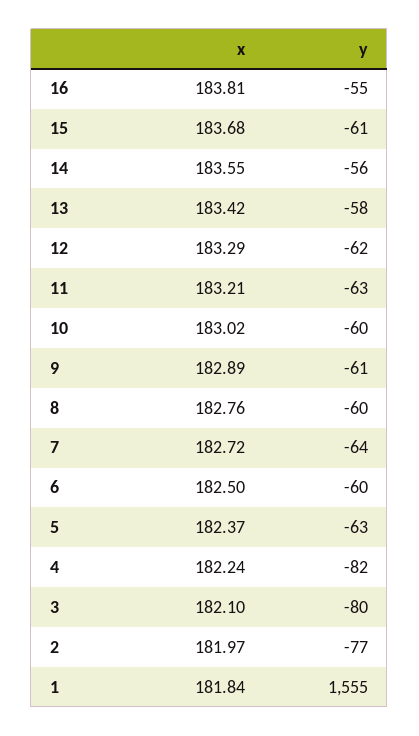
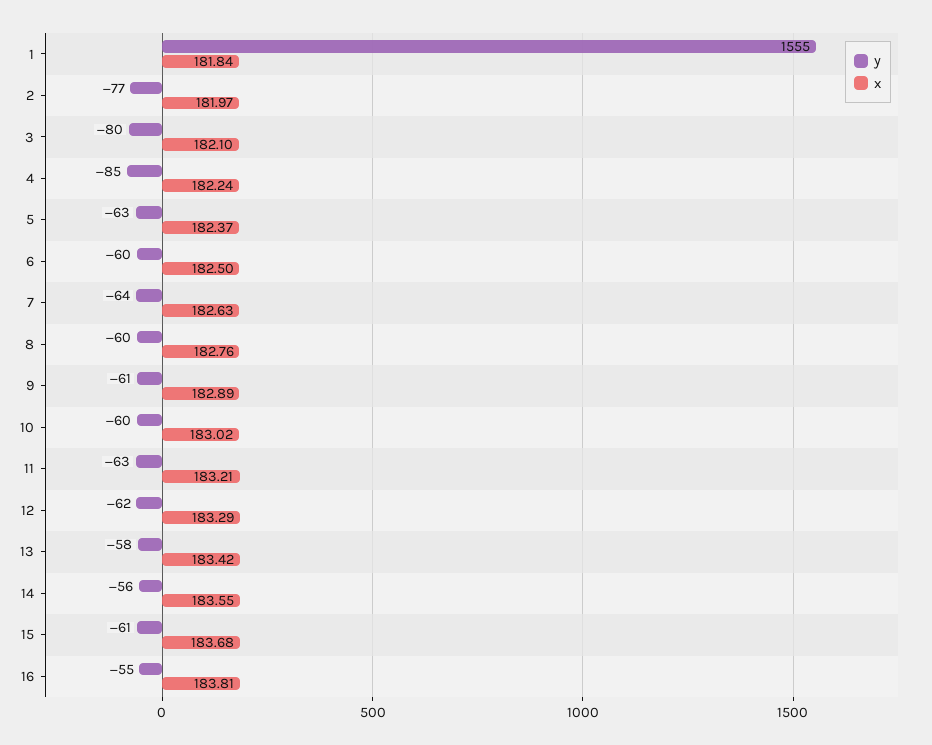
  {
    "x": {
      "16": 183.81,
      "15": 183.68,
      "14": 183.55,
      "13": 183.42,
      "12": 183.29,
      "11": 183.21,
      "10": 183.02,
      "9": 182.89,
      "8": 182.76,
-     "7": 182.72,
+     "7": 182.63,
      "6": 182.5,
      "5": 182.37,
      "4": 182.24,
      "3": 182.1,
      "2": 181.97,
      "1": 181.84
    },
    "y": {
      "16": -55,
      "15": -61,
      "14": -56,
      "13": -58,
      "12": -62,
      "11": -63,
      "10": -60,
      "9": -61,
      "8": -60,
      "7": -64,
      "6": -60,
      "5": -63,
-     "4": -82,
+     "4": -85,
      "3": -80,
      "2": -77,
      "1": 1555
    }
  }

